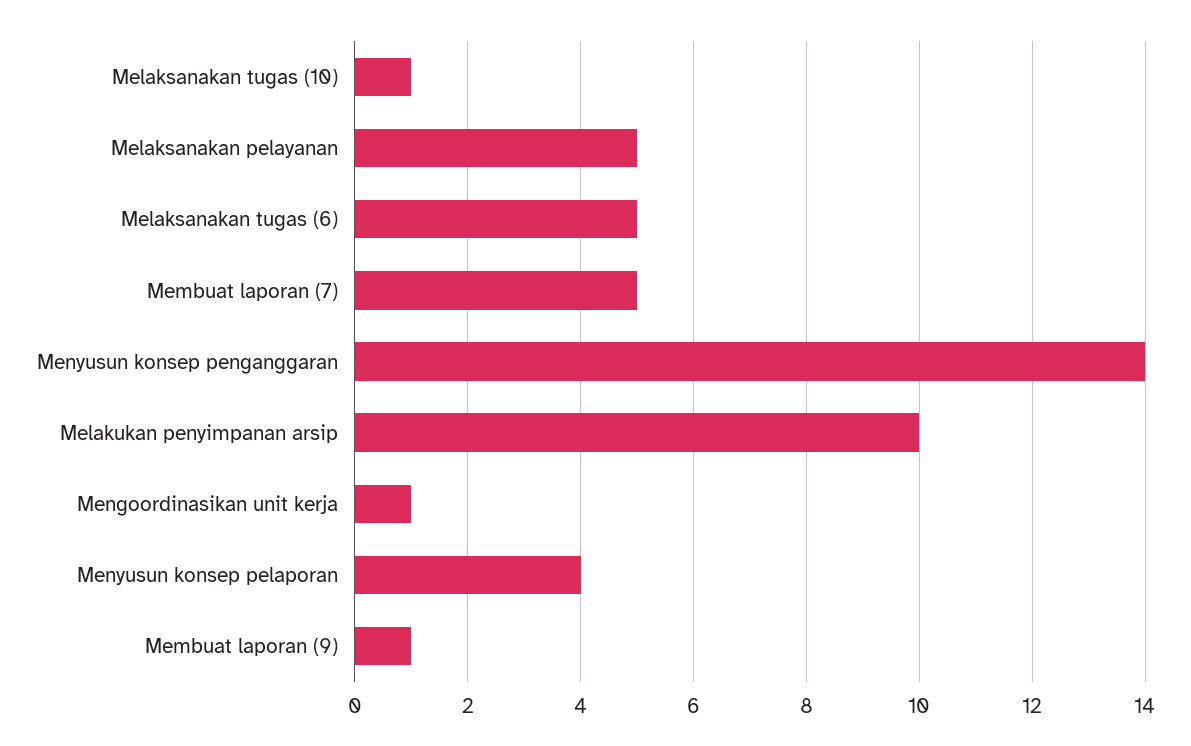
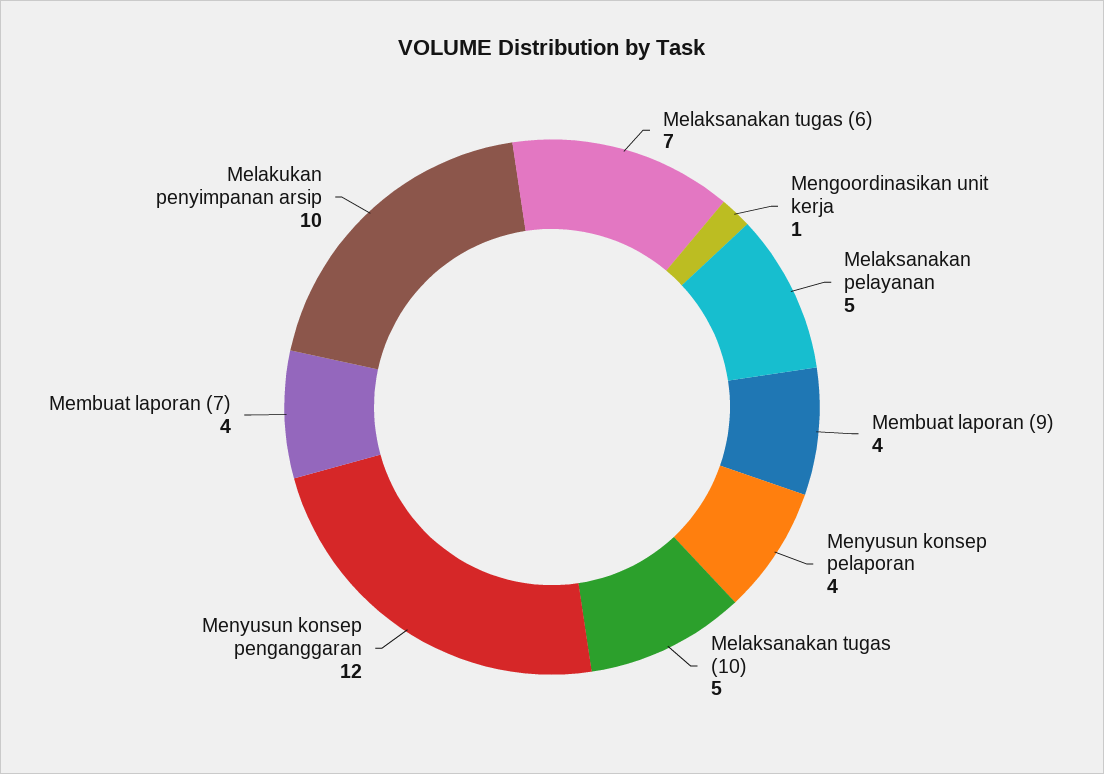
  {
-   "Melaksanakan tugas (10)": 1,
+   "Melaksanakan tugas (10)": 5,
    "Melaksanakan pelayanan": 5,
-   "Melaksanakan tugas (6)": 5,
+   "Melaksanakan tugas (6)": 7,
-   "Membuat laporan (7)": 5,
+   "Membuat laporan (7)": 4,
-   "Menyusun konsep penganggaran": 14,
+   "Menyusun konsep penganggaran": 12,
    "Melakukan penyimpanan arsip": 10,
    "Mengoordinasikan unit kerja": 1,
    "Menyusun konsep pelaporan": 4,
-   "Membuat laporan (9)": 1
+   "Membuat laporan (9)": 4
  }

